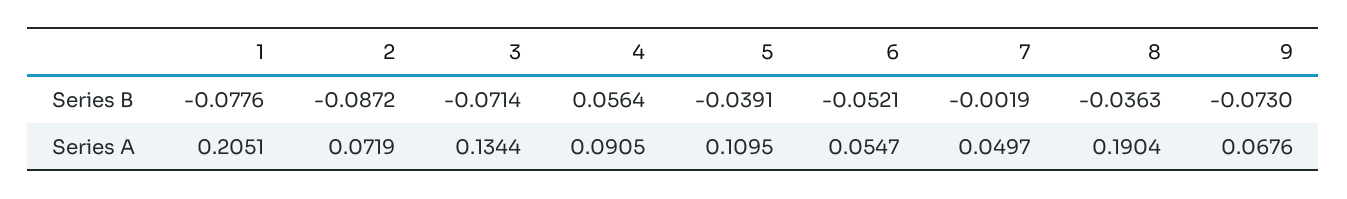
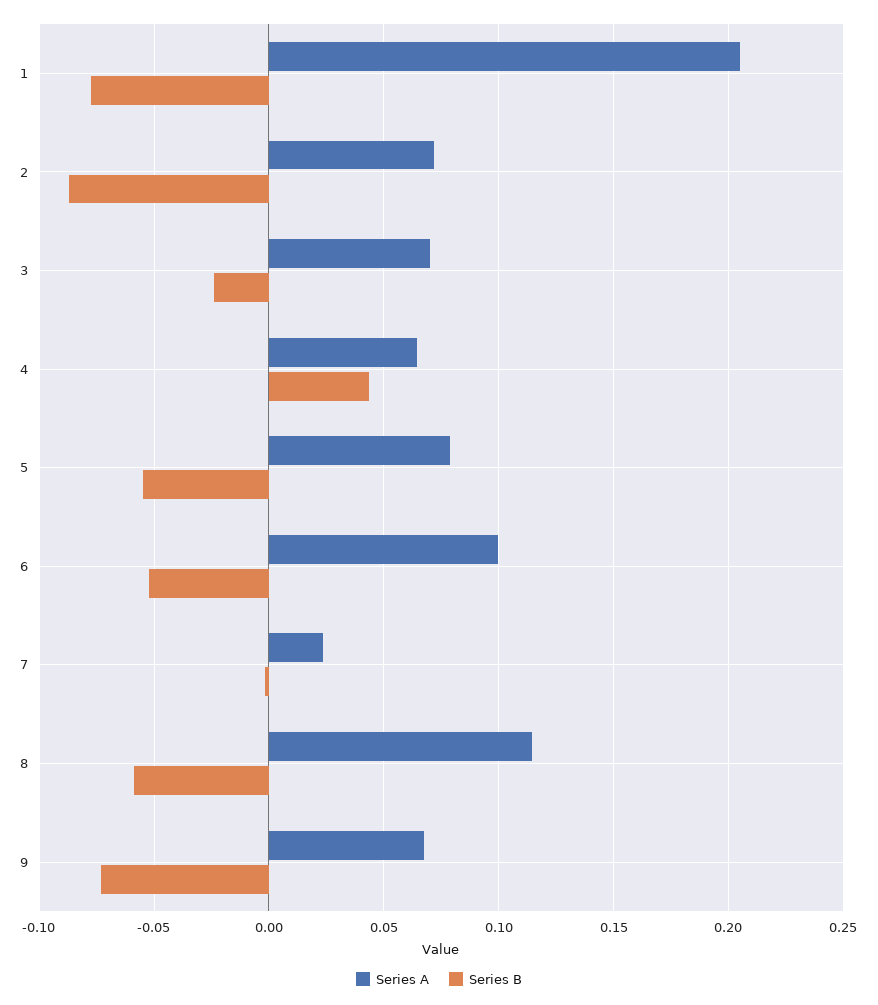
  {
    "Series B": {
      "1": -0.0776,
      "2": -0.0872,
-     "3": -0.0714,
+     "3": -0.025,
-     "4": 0.0564,
+     "4": 0.045,
-     "5": -0.0391,
+     "5": -0.055,
      "6": -0.0521,
      "7": -0.0019,
-     "8": -0.0363,
+     "8": -0.06,
      "9": -0.073
    },
    "Series A": {
      "1": 0.2051,
      "2": 0.0719,
-     "3": 0.1344,
+     "3": 0.07,
-     "4": 0.0905,
+     "4": 0.065,
-     "5": 0.1095,
+     "5": 0.08,
-     "6": 0.0547,
+     "6": 0.1,
-     "7": 0.0497,
+     "7": 0.025,
-     "8": 0.1904,
+     "8": 0.115,
      "9": 0.0676
    }
  }

